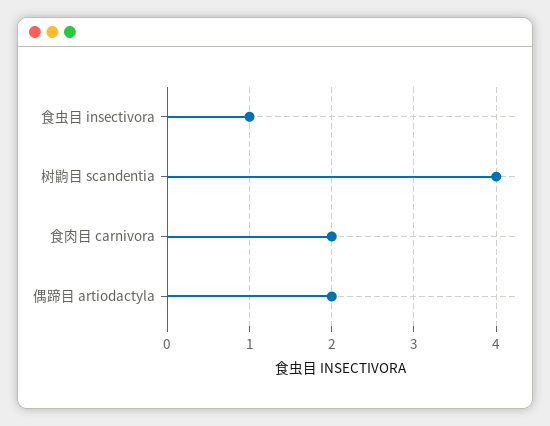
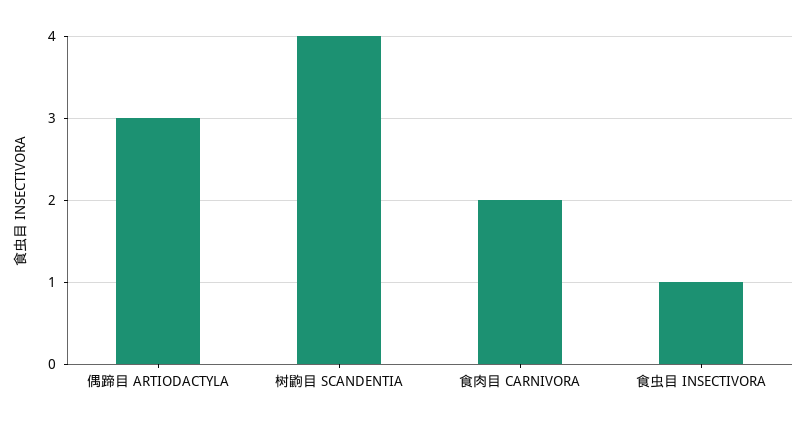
  {
    "食虫目 insectivora": 1,
    "树鼩目 scandentia": 4,
    "食肉目 carnivora": 2,
-   "偶蹄目 artiodactyla": 2
+   "偶蹄目 artiodactyla": 3
  }

